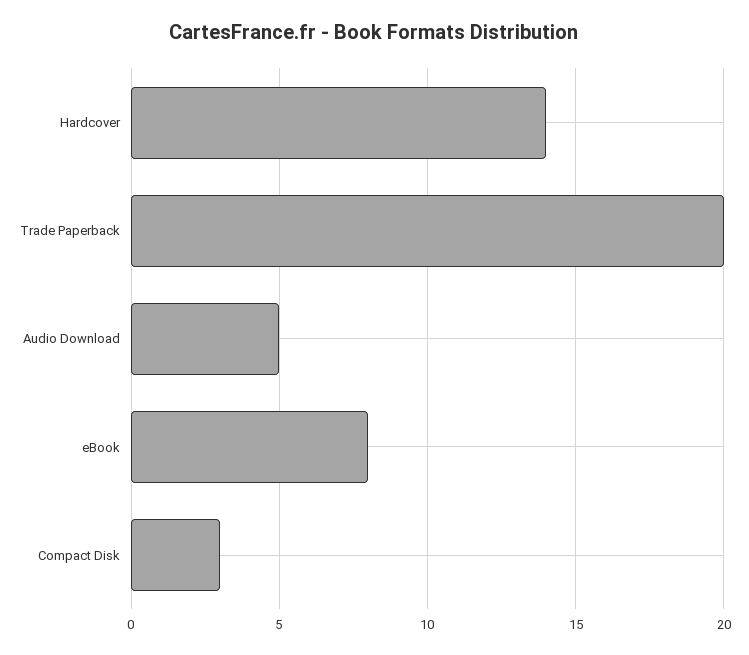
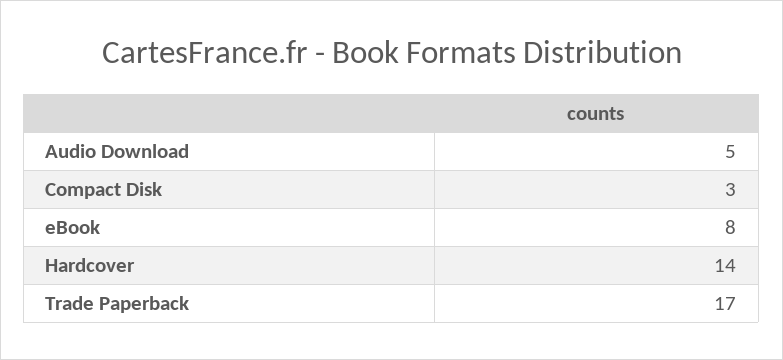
  {
    "Hardcover": 14,
-   "Trade Paperback": 20,
+   "Trade Paperback": 17,
    "Audio Download": 5,
    "eBook": 8,
    "Compact Disk": 3
  }

